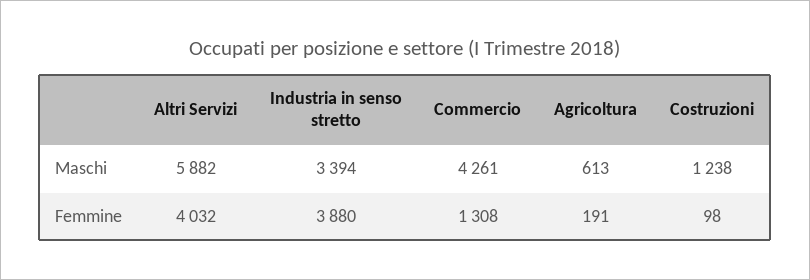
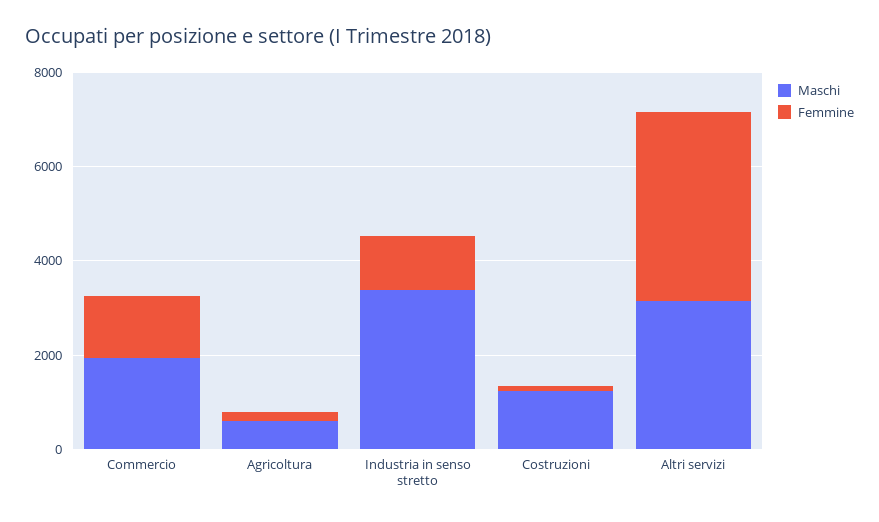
  {
    "Maschi": {
-     "Altri Servizi": 5882,
+     "Altri Servizi": 3000,
      "Industria in senso stretto": 3394,
-     "Commercio": 4261,
+     "Commercio": 2000,
      "Agricoltura": 613,
      "Costruzioni": 1238
    },
    "Femmine": {
      "Altri Servizi": 4032,
-     "Industria in senso stretto": 3880,
+     "Industria in senso stretto": 1000,
      "Commercio": 1308,
      "Agricoltura": 191,
      "Costruzioni": 98
    }
  }

